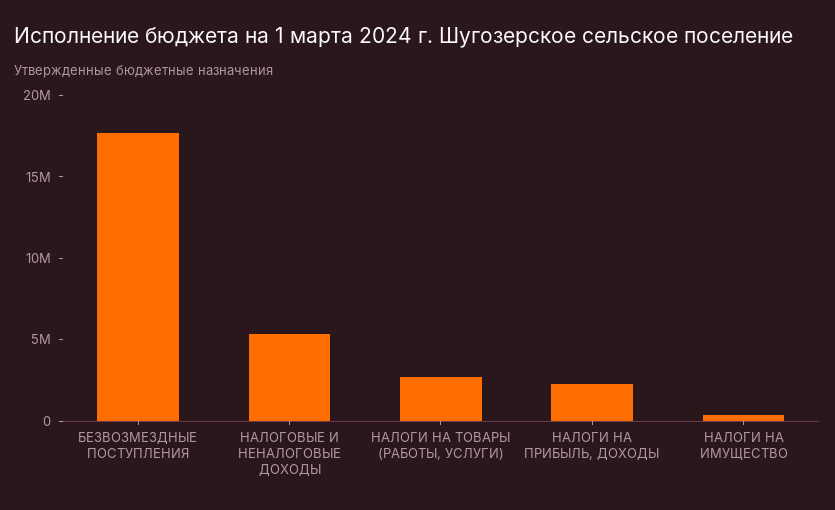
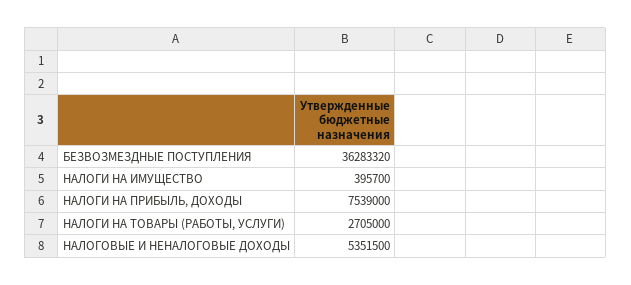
  {
-   "БЕЗВОЗМЕЗДНЫЕ ПОСТУПЛЕНИЯ": 18000000,
+   "БЕЗВОЗМЕЗДНЫЕ ПОСТУПЛЕНИЯ": 36283320,
    "НАЛОГОВЫЕ И НЕНАЛОГОВЫЕ ДОХОДЫ": 5351500,
    "НАЛОГИ НА ТОВАРЫ (РАБОТЫ, УСЛУГИ)": 2705000,
-   "НАЛОГИ НА ПРИБЫЛЬ, ДОХОДЫ": 2000000,
+   "НАЛОГИ НА ПРИБЫЛЬ, ДОХОДЫ": 7539000,
    "НАЛОГИ НА ИМУЩЕСТВО": 395700
  }

